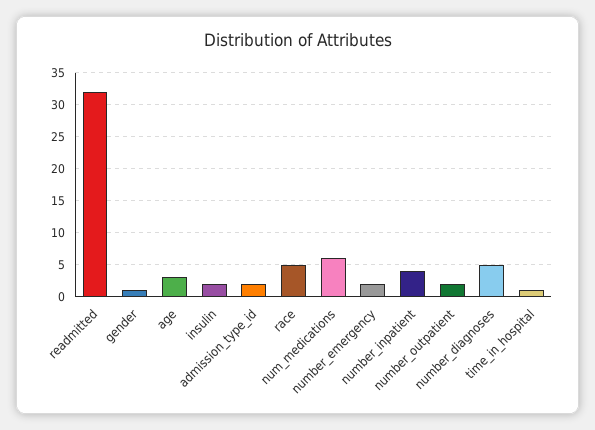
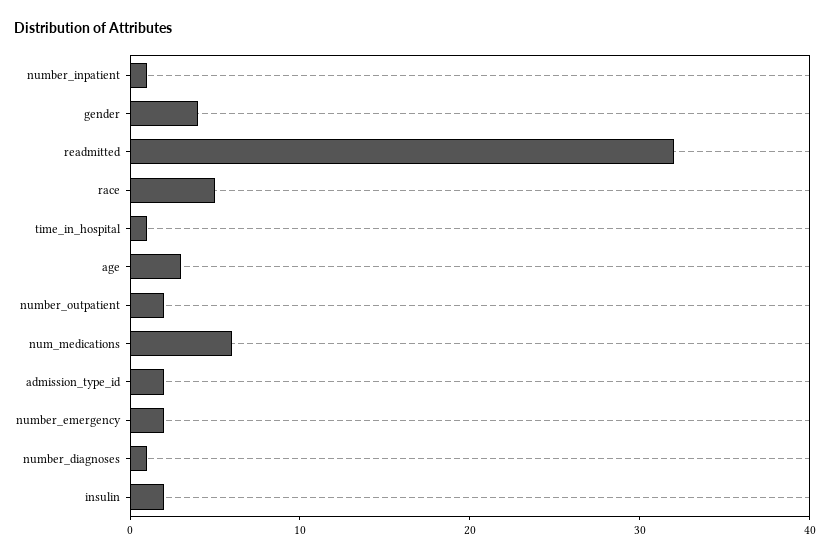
  {
    "readmitted": 32,
-   "gender": 1,
+   "gender": 4,
    "age": 3,
    "insulin": 2,
    "admission_type_id": 2,
    "race": 5,
    "num_medications": 6,
    "number_emergency": 2,
-   "number_inpatient": 4,
+   "number_inpatient": 1,
    "number_outpatient": 2,
-   "number_diagnoses": 5,
+   "number_diagnoses": 1,
    "time_in_hospital": 1
  }

